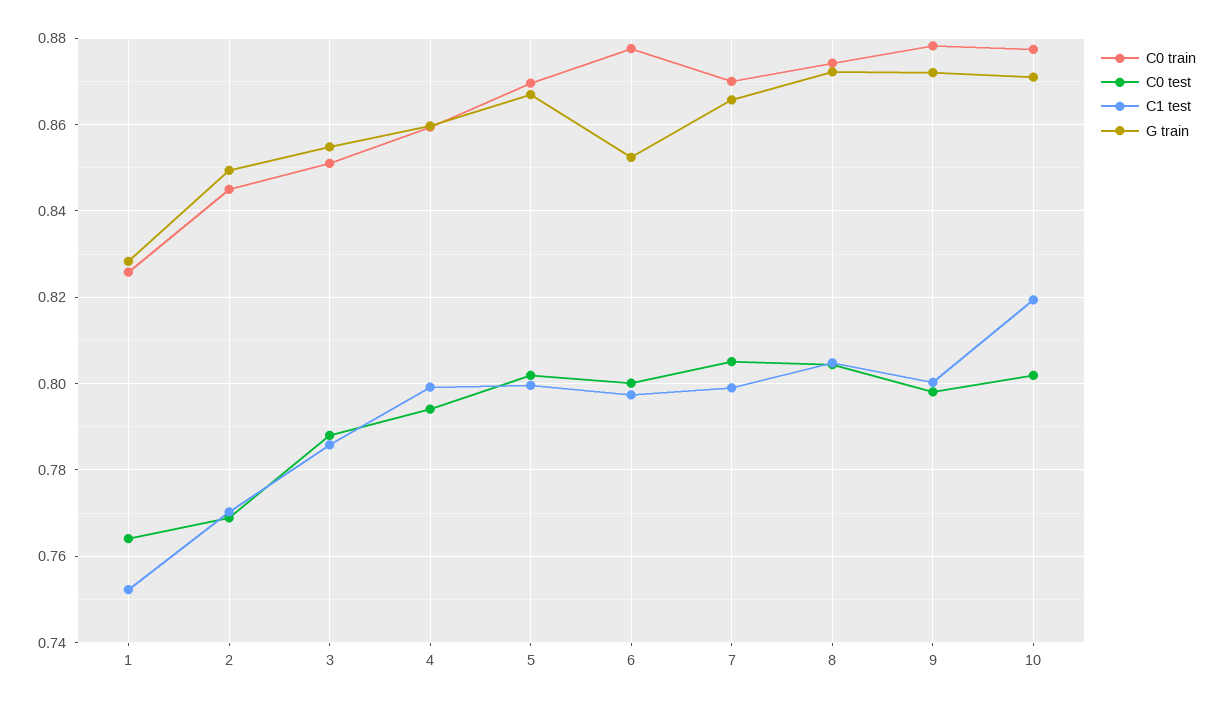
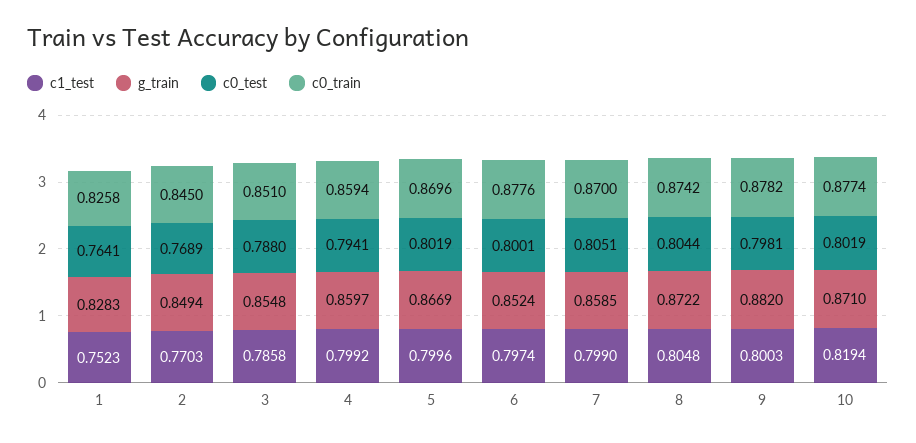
  {
    "C0 train": {
      "1": 0.8258,
      "2": 0.845,
      "3": 0.851,
      "4": 0.8594,
      "5": 0.8696,
      "6": 0.8776,
      "7": 0.87,
      "8": 0.8742,
      "9": 0.8782,
      "10": 0.8774
    },
    "C0 test": {
      "1": 0.7641,
      "2": 0.7689,
      "3": 0.788,
      "4": 0.7941,
      "5": 0.8019,
      "6": 0.8001,
      "7": 0.8051,
      "8": 0.8044,
      "9": 0.7981,
      "10": 0.8019
    },
    "C1 test": {
      "1": 0.7523,
      "2": 0.7703,
      "3": 0.7858,
      "4": 0.7992,
      "5": 0.7996,
      "6": 0.7974,
      "7": 0.799,
      "8": 0.8048,
      "9": 0.8003,
      "10": 0.8194
    },
    "G train": {
      "1": 0.8283,
      "2": 0.8494,
      "3": 0.8548,
      "4": 0.8597,
      "5": 0.8669,
      "6": 0.8524,
-     "7": 0.866,
+     "7": 0.8585,
      "8": 0.8722,
-     "9": 0.872,
+     "9": 0.882,
      "10": 0.871
    }
  }

